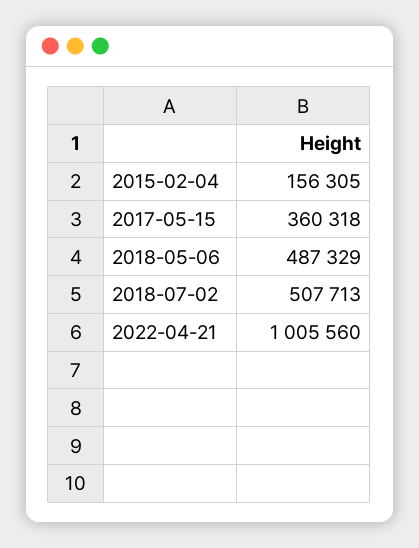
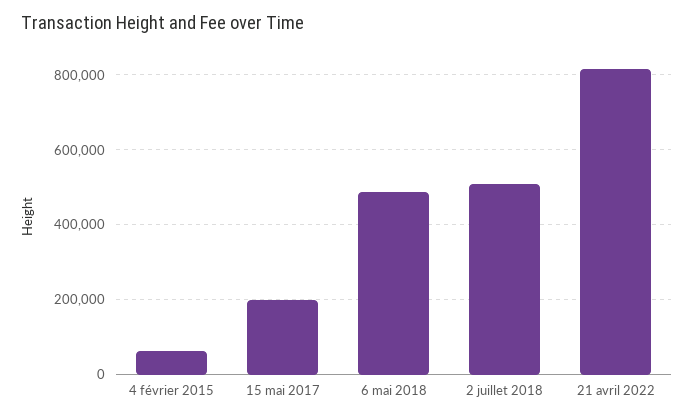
  {
-   "2015-02-04": 156305,
+   "2015-02-04": 60000,
-   "2017-05-15": 360318,
+   "2017-05-15": 200000,
    "2018-05-06": 487329,
    "2018-07-02": 507713,
-   "2022-04-21": 1005560
+   "2022-04-21": 820000
  }

